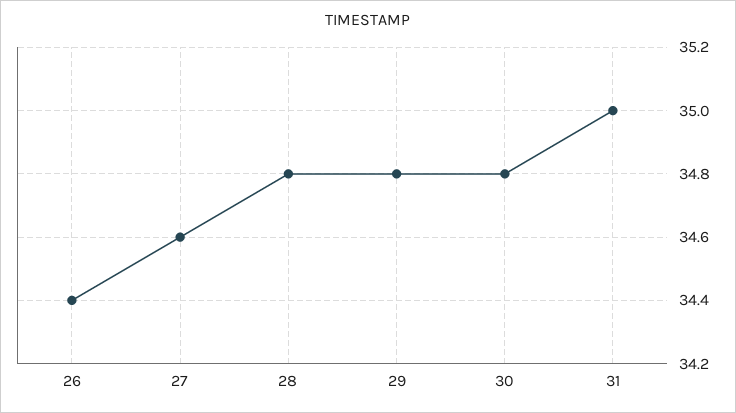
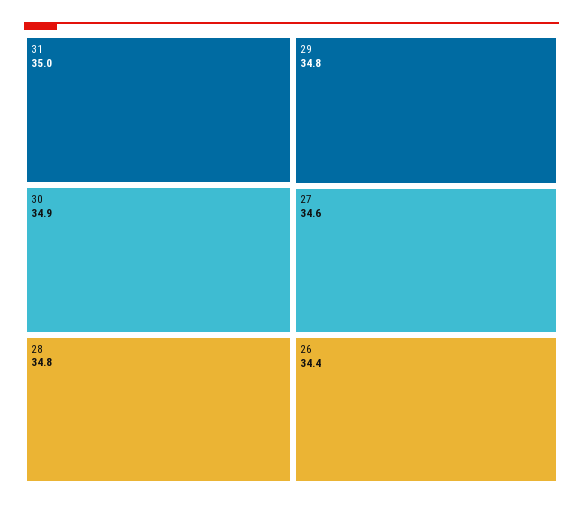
  {
    "26": 34.4,
    "27": 34.6,
    "28": 34.8,
    "29": 34.8,
-   "30": 34.8,
+   "30": 34.9,
    "31": 35
  }

